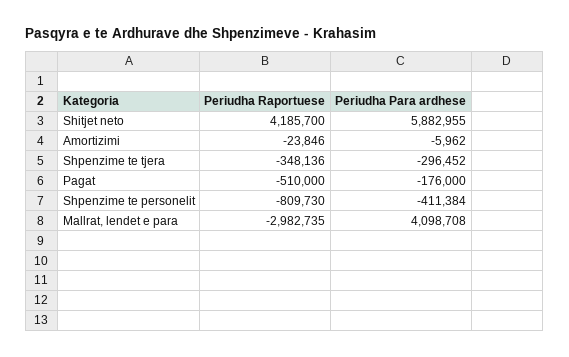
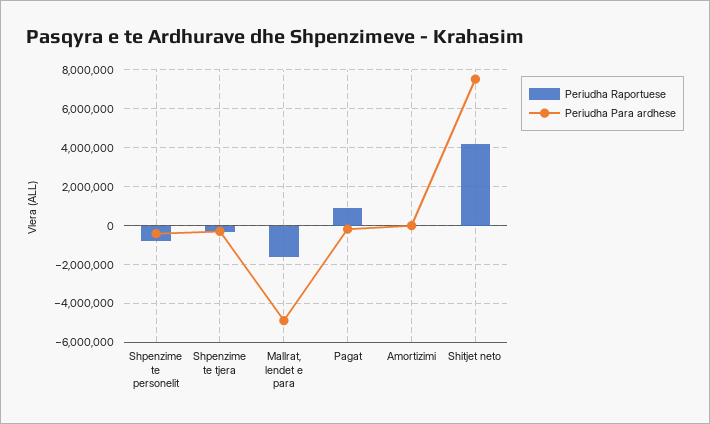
  {
    "Periudha Raportuese": {
      "Shitjet neto": 4185700,
      "Amortizimi": -23846,
      "Shpenzime te tjera": -348136,
-     "Pagat": -510000,
+     "Pagat": 1000000,
      "Shpenzime te personelit": -809730,
-     "Mallrat, lendet e para": -2982735
+     "Mallrat, lendet e para": -1500000
    },
    "Periudha Para ardhese": {
-     "Shitjet neto": 5882955,
+     "Shitjet neto": 7500000,
      "Amortizimi": -5962,
      "Shpenzime te tjera": -296452,
      "Pagat": -176000,
      "Shpenzime te personelit": -411384,
-     "Mallrat, lendet e para": 4098708
+     "Mallrat, lendet e para": -5000000
    }
  }

